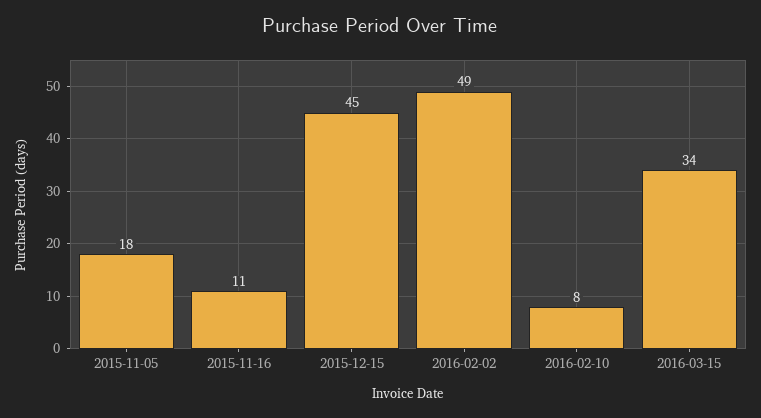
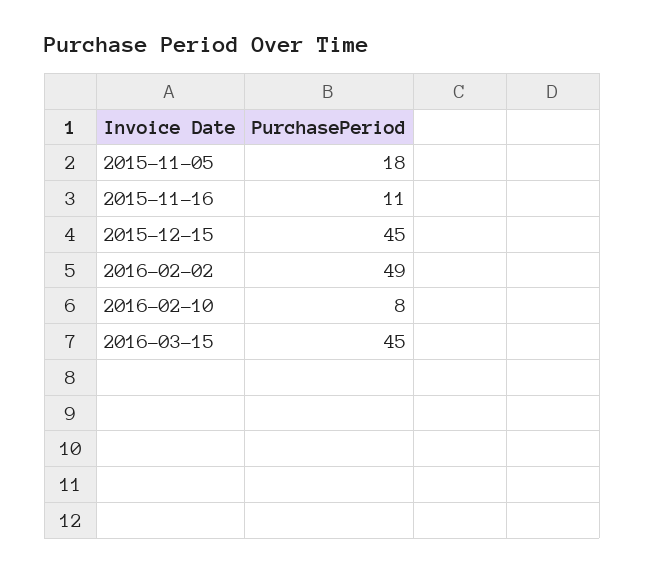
  {
    "2015-11-05": 18,
    "2015-11-16": 11,
    "2015-12-15": 45,
    "2016-02-02": 49,
    "2016-02-10": 8,
-   "2016-03-15": 34
+   "2016-03-15": 45
  }

